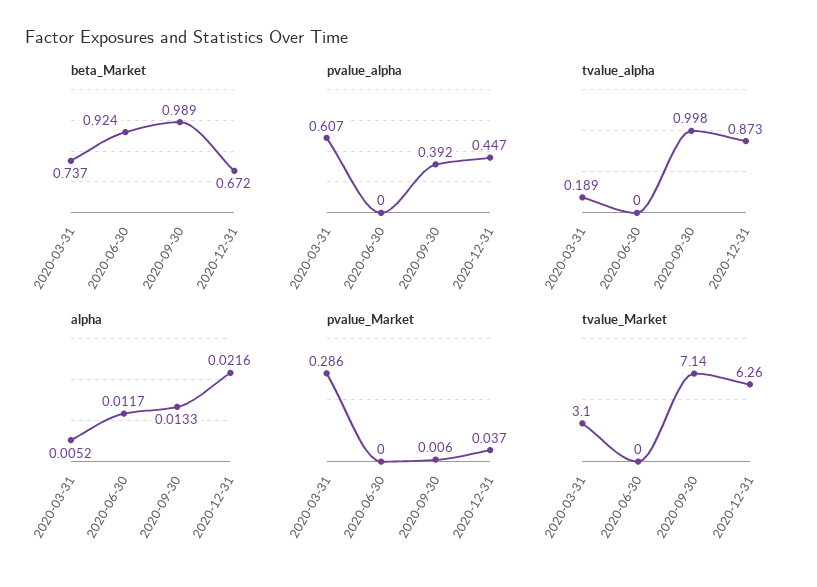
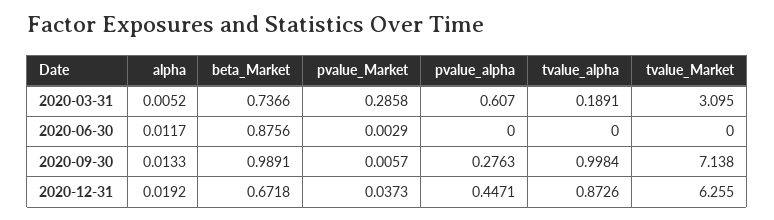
  {
    "beta_Market": {
      "2020-03-31": 0.7366,
-     "2020-06-30": 0.924,
+     "2020-06-30": 0.8756,
      "2020-09-30": 0.9891,
      "2020-12-31": 0.6718
    },
    "pvalue_alpha": {
      "2020-03-31": 0.607,
      "2020-06-30": 0,
-     "2020-09-30": 0.392,
+     "2020-09-30": 0.2763,
      "2020-12-31": 0.4471
    },
    "tvalue_alpha": {
      "2020-03-31": 0.1891,
      "2020-06-30": 0,
      "2020-09-30": 0.9984,
      "2020-12-31": 0.8726
    },
    "alpha": {
      "2020-03-31": 0.0052,
      "2020-06-30": 0.0117,
      "2020-09-30": 0.0133,
-     "2020-12-31": 0.0216
+     "2020-12-31": 0.0192
    },
    "pvalue_Market": {
      "2020-03-31": 0.2858,
-     "2020-06-30": 0,
+     "2020-06-30": 0.0029,
      "2020-09-30": 0.0057,
      "2020-12-31": 0.0373
    },
    "tvalue_Market": {
      "2020-03-31": 3.095,
      "2020-06-30": 0,
      "2020-09-30": 7.138,
      "2020-12-31": 6.255
    }
  }

